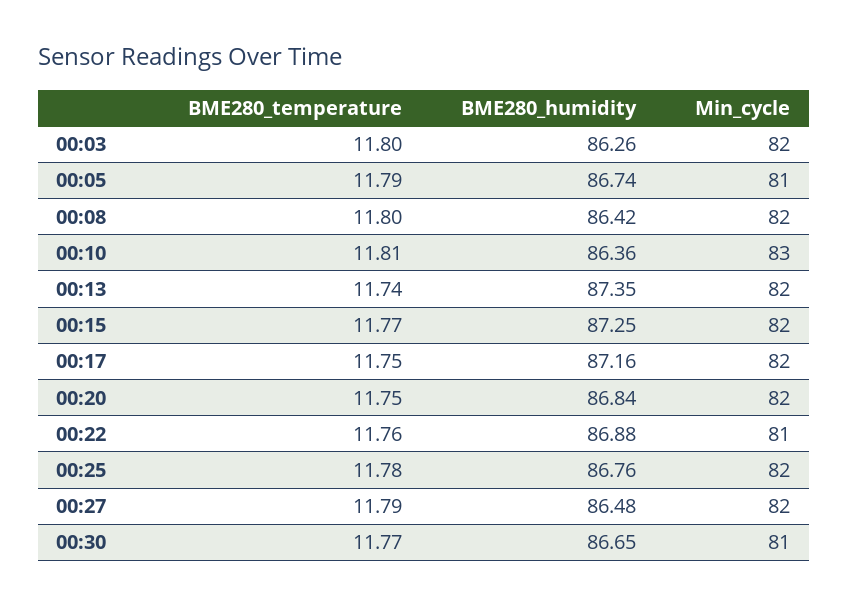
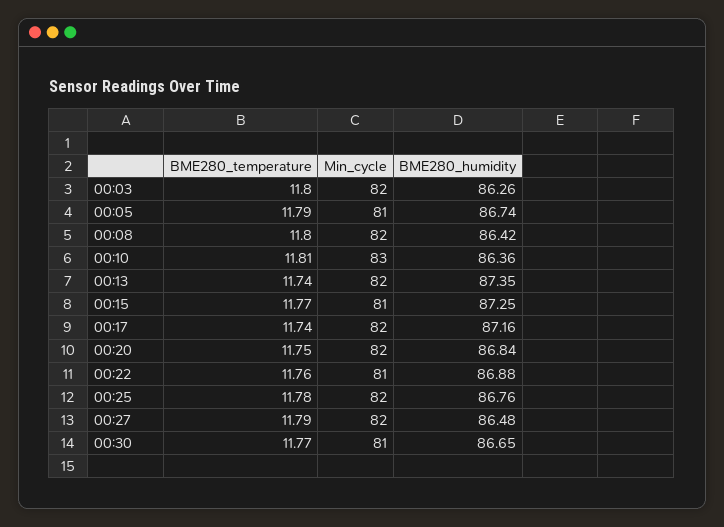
  {
    "BME280_temperature": {
      "00:03": 11.8,
      "00:05": 11.79,
      "00:08": 11.8,
      "00:10": 11.81,
      "00:13": 11.74,
      "00:15": 11.77,
-     "00:17": 11.75,
+     "00:17": 11.74,
      "00:20": 11.75,
      "00:22": 11.76,
      "00:25": 11.78,
      "00:27": 11.79,
      "00:30": 11.77
    },
    "BME280_humidity": {
      "00:03": 86.26,
      "00:05": 86.74,
      "00:08": 86.42,
      "00:10": 86.36,
      "00:13": 87.35,
      "00:15": 87.25,
      "00:17": 87.16,
      "00:20": 86.84,
      "00:22": 86.88,
      "00:25": 86.76,
      "00:27": 86.48,
      "00:30": 86.65
    },
    "Min_cycle": {
      "00:03": 82,
      "00:05": 81,
      "00:08": 82,
      "00:10": 83,
      "00:13": 82,
-     "00:15": 82,
+     "00:15": 81,
      "00:17": 82,
      "00:20": 82,
      "00:22": 81,
      "00:25": 82,
      "00:27": 82,
      "00:30": 81
    }
  }

